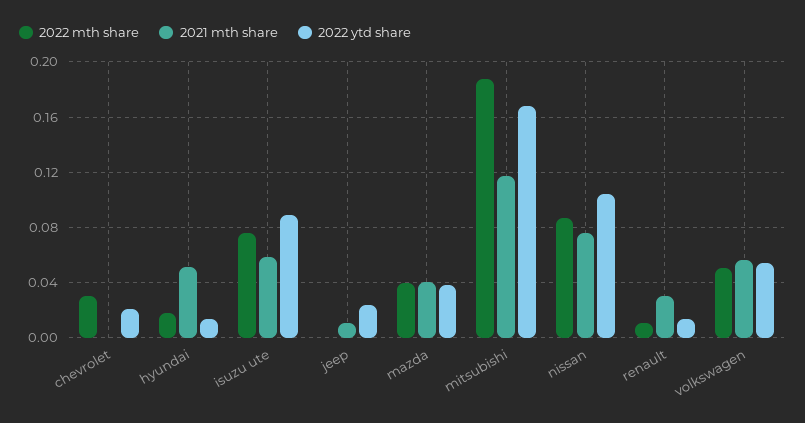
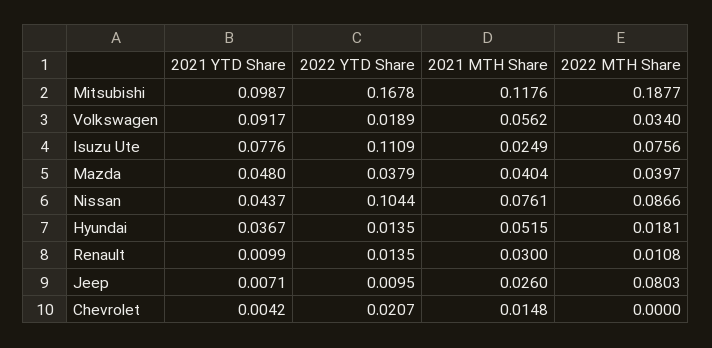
  {
    "2022 mth share": {
-     "chevrolet": 0.03,
+     "chevrolet": 0,
      "hyundai": 0.0181,
      "isuzu ute": 0.0756,
-     "jeep": 0,
+     "jeep": 0.0803,
      "mazda": 0.0397,
      "mitsubishi": 0.1877,
      "nissan": 0.0866,
      "renault": 0.0108,
-     "volkswagen": 0.05
+     "volkswagen": 0.034
    },
    "2021 mth share": {
-     "chevrolet": 0,
+     "chevrolet": 0.0148,
      "hyundai": 0.0515,
-     "isuzu ute": 0.06,
+     "isuzu ute": 0.0249,
-     "jeep": 0.01,
+     "jeep": 0.026,
      "mazda": 0.0404,
      "mitsubishi": 0.1176,
      "nissan": 0.0761,
      "renault": 0.03,
      "volkswagen": 0.0562
    },
    "2022 ytd share": {
      "chevrolet": 0.0207,
      "hyundai": 0.0135,
-     "isuzu ute": 0.09,
+     "isuzu ute": 0.1109,
-     "jeep": 0.025,
+     "jeep": 0.0095,
      "mazda": 0.0379,
      "mitsubishi": 0.1678,
      "nissan": 0.1044,
      "renault": 0.0135,
-     "volkswagen": 0.055
+     "volkswagen": 0.0189
-   }
+   },
+   "2021 YTD Share": {
+     "mitsubishi": 0.0987,
+     "volkswagen": 0.0917,
+     "isuzu ute": 0.0776,
+     "mazda": 0.048,
+     "nissan": 0.0437,
+     "hyundai": 0.0367,
+     "renault": 0.0099,
+     "jeep": 0.0071,
+     "chevrolet": 0.0042
+   }
  }

